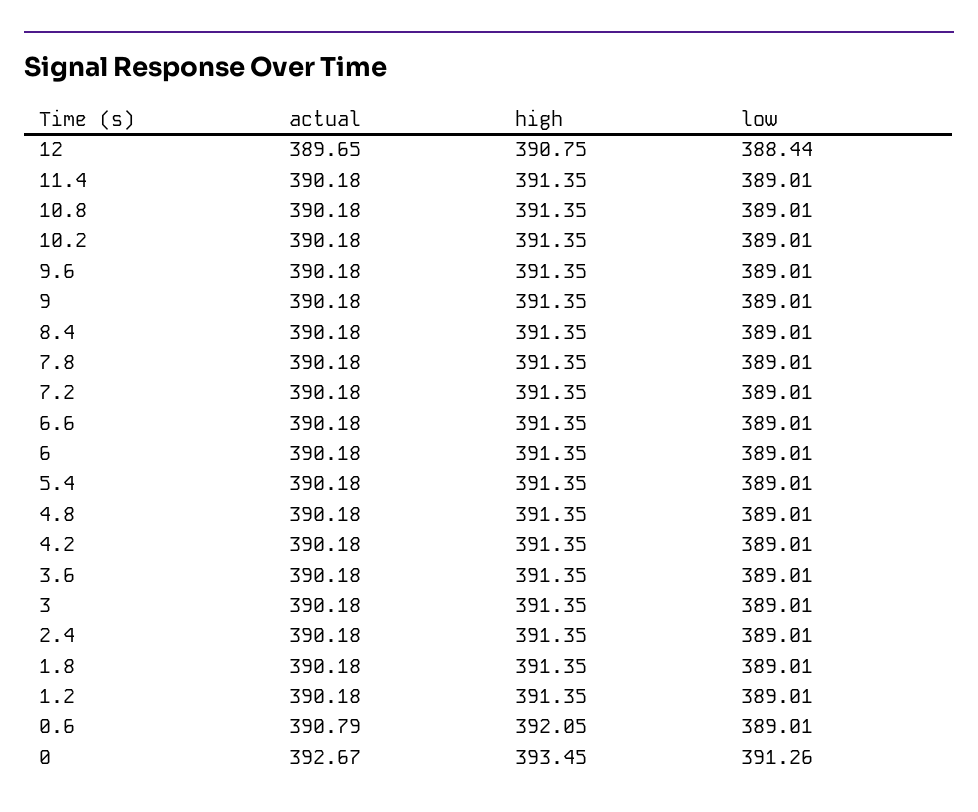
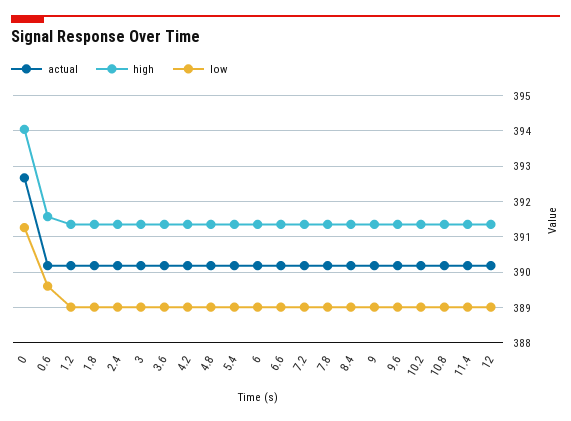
  {
    "actual": {
-     "12": 389.65,
+     "12": 390.2,
      "11.4": 390.18,
      "10.8": 390.18,
      "10.2": 390.18,
      "9.6": 390.18,
      "9": 390.18,
      "8.4": 390.18,
      "7.8": 390.18,
      "7.2": 390.18,
      "6.6": 390.18,
      "6": 390.18,
      "5.4": 390.18,
      "4.8": 390.18,
      "4.2": 390.18,
      "3.6": 390.18,
      "3": 390.18,
      "2.4": 390.18,
      "1.8": 390.18,
      "1.2": 390.18,
-     "0.6": 390.79,
+     "0.6": 390.2,
      "0": 392.67
    },
    "high": {
-     "12": 390.75,
+     "12": 391.4,
      "11.4": 391.35,
      "10.8": 391.35,
      "10.2": 391.35,
      "9.6": 391.35,
      "9": 391.35,
      "8.4": 391.35,
      "7.8": 391.35,
      "7.2": 391.35,
      "6.6": 391.35,
      "6": 391.35,
      "5.4": 391.35,
      "4.8": 391.35,
      "4.2": 391.35,
      "3.6": 391.35,
      "3": 391.35,
      "2.4": 391.35,
      "1.8": 391.35,
      "1.2": 391.35,
-     "0.6": 392.05,
+     "0.6": 391.6,
-     "0": 393.45
+     "0": 394
    },
    "low": {
-     "12": 388.44,
+     "12": 389,
      "11.4": 389.01,
      "10.8": 389.01,
      "10.2": 389.01,
      "9.6": 389.01,
      "9": 389.01,
      "8.4": 389.01,
      "7.8": 389.01,
      "7.2": 389.01,
      "6.6": 389.01,
      "6": 389.01,
      "5.4": 389.01,
      "4.8": 389.01,
      "4.2": 389.01,
      "3.6": 389.01,
      "3": 389.01,
      "2.4": 389.01,
      "1.8": 389.01,
      "1.2": 389.01,
-     "0.6": 389.01,
+     "0.6": 389.6,
      "0": 391.26
    }
  }

